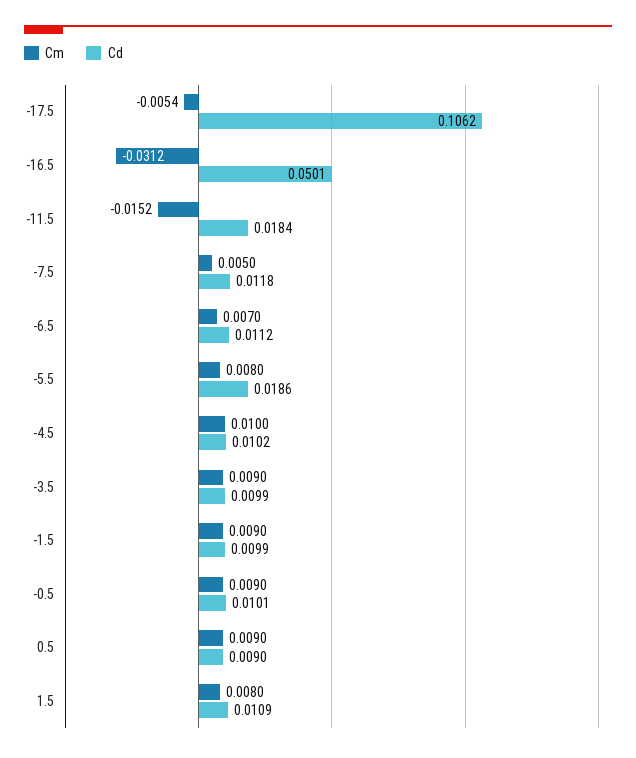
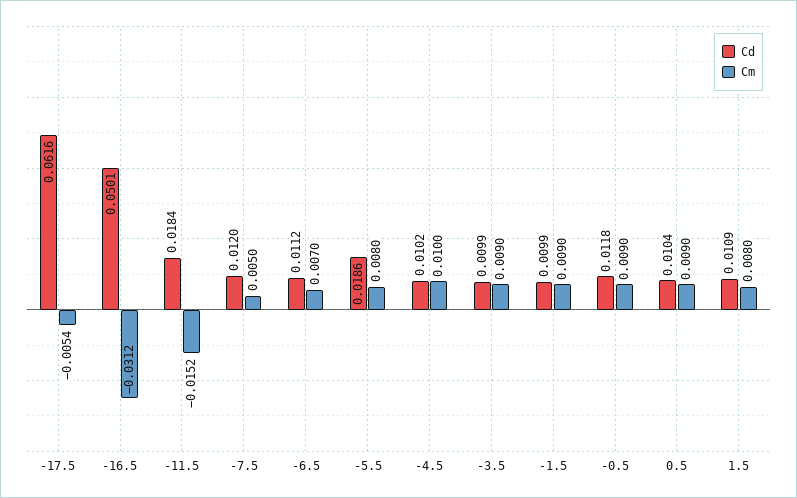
  {
    "Cm": {
      "-17.5": -0.0054,
      "-16.5": -0.0312,
      "-11.5": -0.0152,
      "-7.5": 0.005,
      "-6.5": 0.007,
      "-5.5": 0.008,
      "-4.5": 0.01,
      "-3.5": 0.009,
      "-1.5": 0.009,
      "-0.5": 0.009,
      "0.5": 0.009,
      "1.5": 0.008
    },
    "Cd": {
-     "-17.5": 0.1062,
+     "-17.5": 0.0616,
      "-16.5": 0.0501,
      "-11.5": 0.0184,
-     "-7.5": 0.0118,
+     "-7.5": 0.012,
      "-6.5": 0.0112,
      "-5.5": 0.0186,
      "-4.5": 0.0102,
      "-3.5": 0.0099,
      "-1.5": 0.0099,
-     "-0.5": 0.0101,
+     "-0.5": 0.0118,
-     "0.5": 0.009,
+     "0.5": 0.0104,
      "1.5": 0.0109
    }
  }

